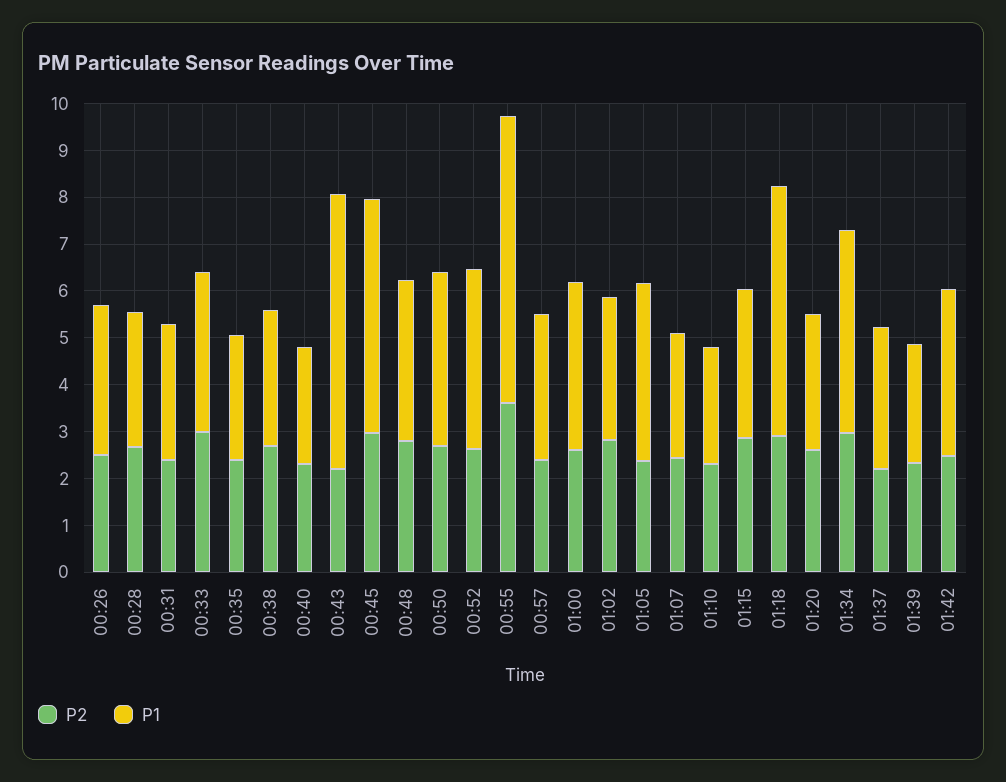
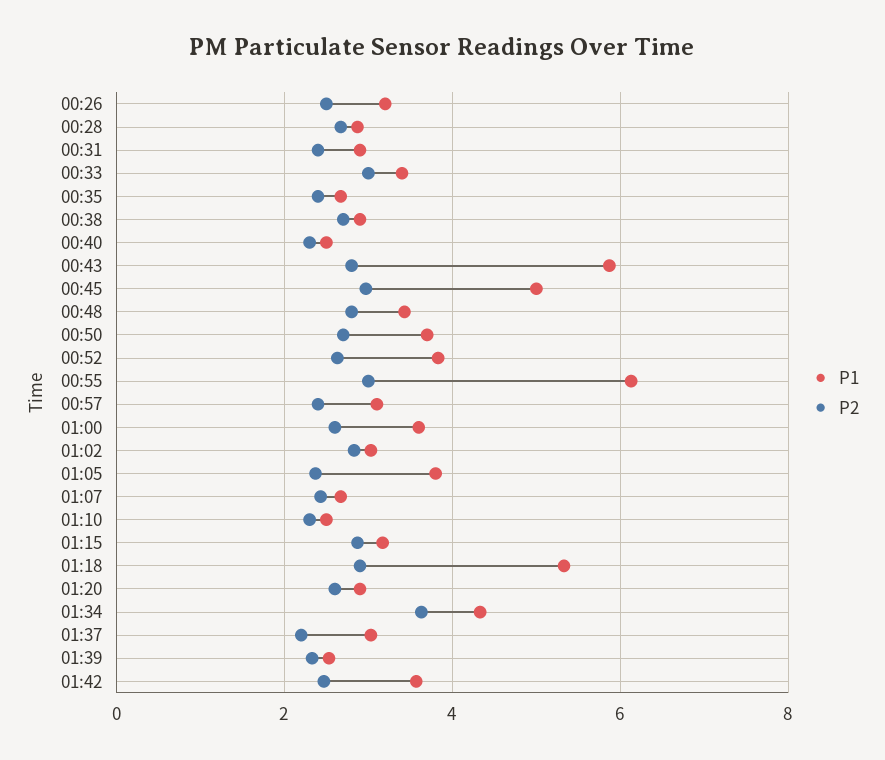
  {
    "P2": {
      "00:26": 2.6,
      "00:28": 2.6,
      "00:31": 2.4,
      "00:33": 3,
      "00:35": 2.4,
      "00:38": 2.8,
      "00:40": 2.4,
-     "00:43": 2.2,
+     "00:43": 2.8,
      "00:45": 3,
      "00:48": 2.8,
      "00:50": 2.8,
      "00:52": 2.6,
-     "00:55": 3.6,
+     "00:55": 3,
      "00:57": 2.4,
      "01:00": 2.6,
      "01:02": 2.8,
      "01:05": 2.4,
      "01:07": 2.4,
      "01:10": 2.4,
      "01:15": 2.8,
      "01:18": 3,
      "01:20": 2.6,
-     "01:34": 3,
+     "01:34": 3.6,
      "01:37": 2.2,
      "01:39": 2.4,
      "01:42": 2.4
    },
    "P1": {
      "00:26": 3.2,
      "00:28": 2.8,
      "00:31": 3,
      "00:33": 3.4,
      "00:35": 2.6,
      "00:38": 3,
      "00:40": 2.6,
      "00:43": 5.8,
      "00:45": 5,
      "00:48": 3.4,
      "00:50": 3.8,
      "00:52": 3.8,
      "00:55": 6.2,
      "00:57": 3.2,
      "01:00": 3.6,
      "01:02": 3,
      "01:05": 3.8,
      "01:07": 2.6,
      "01:10": 2.6,
      "01:15": 3.2,
      "01:18": 5.4,
      "01:20": 3,
      "01:34": 4.4,
      "01:37": 3,
      "01:39": 2.6,
      "01:42": 3.6
    }
  }

